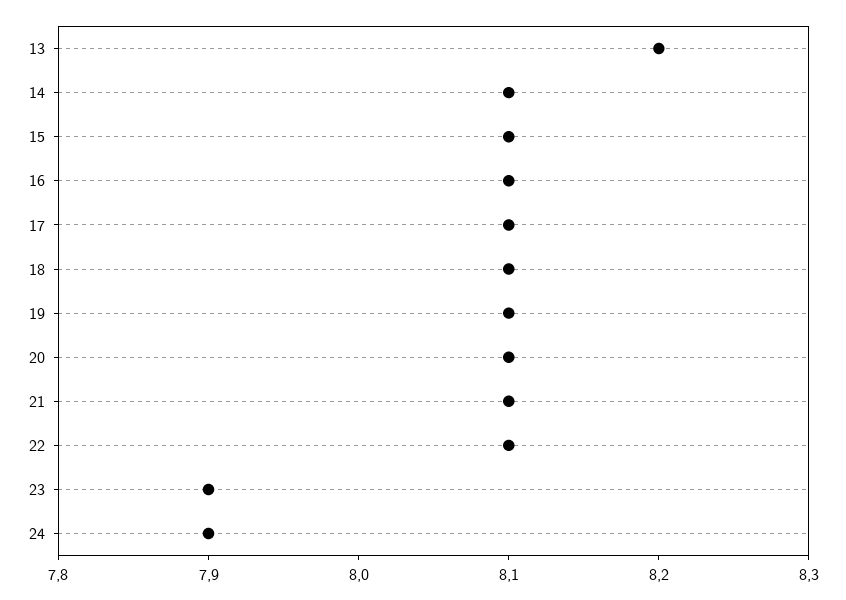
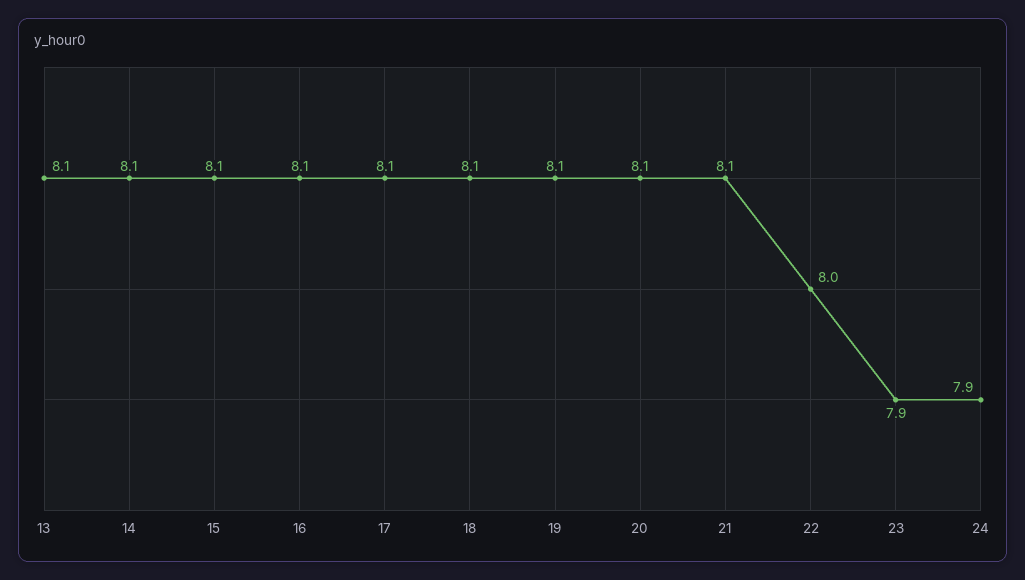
  {
-   "13": 8.2,
+   "13": 8.1,
    "14": 8.1,
    "15": 8.1,
    "16": 8.1,
    "17": 8.1,
    "18": 8.1,
    "19": 8.1,
    "20": 8.1,
    "21": 8.1,
-   "22": 8.1,
+   "22": 8,
    "23": 7.9,
    "24": 7.9
  }

